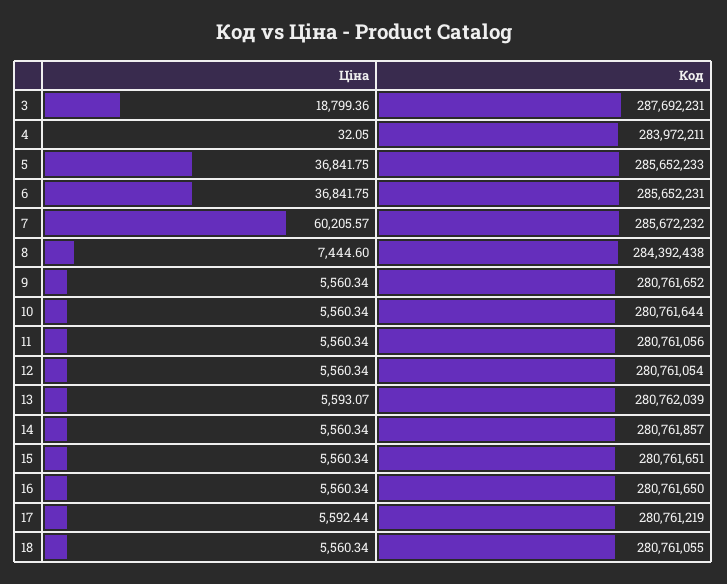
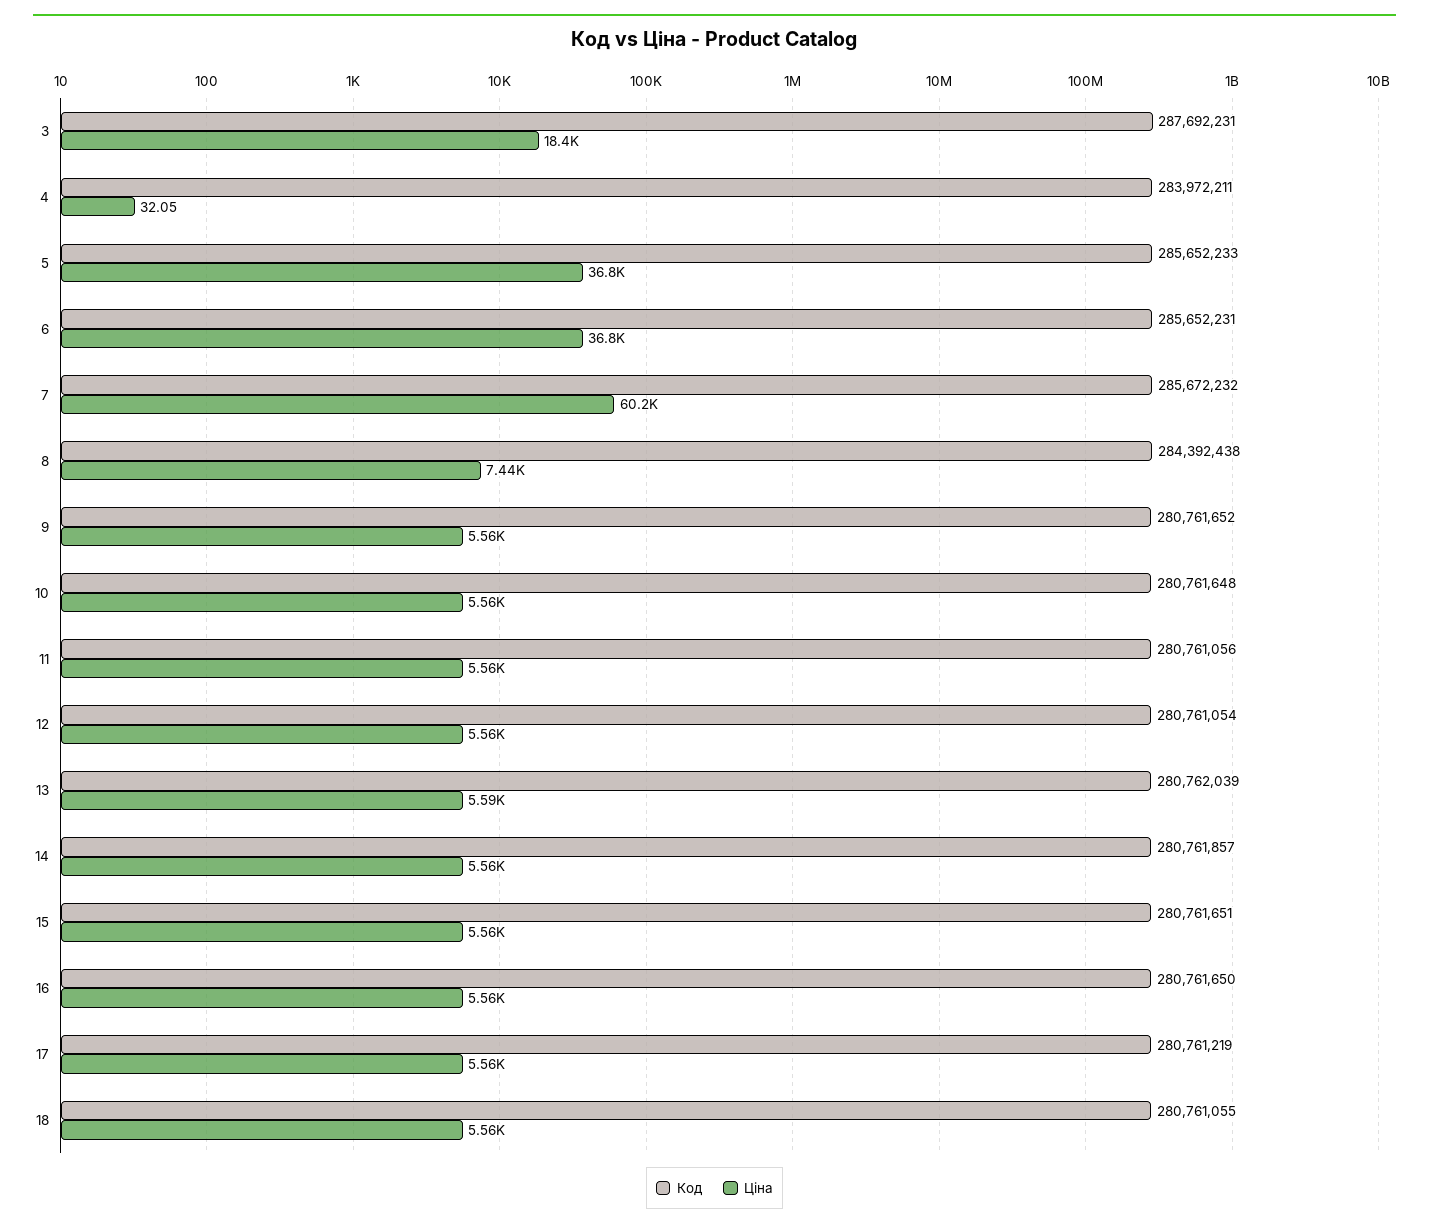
  {
    "Ціна": {
-     "3": 18799.36,
+     "3": 18400,
      "4": 32.05,
      "5": 36841.75,
      "6": 36841.75,
      "7": 60205.57,
      "8": 7444.6,
      "9": 5560.34,
      "10": 5560.34,
      "11": 5560.34,
      "12": 5560.34,
      "13": 5593.07,
      "14": 5560.34,
      "15": 5560.34,
      "16": 5560.34,
-     "17": 5592.44,
+     "17": 5560,
      "18": 5560.34
    },
    "Код": {
      "3": 287692231,
      "4": 283972211,
      "5": 285652233,
      "6": 285652231,
      "7": 285672232,
      "8": 284392438,
      "9": 280761652,
-     "10": 280761644,
+     "10": 280761648,
      "11": 280761056,
      "12": 280761054,
      "13": 280762039,
      "14": 280761857,
      "15": 280761651,
      "16": 280761650,
      "17": 280761219,
      "18": 280761055
    }
  }

